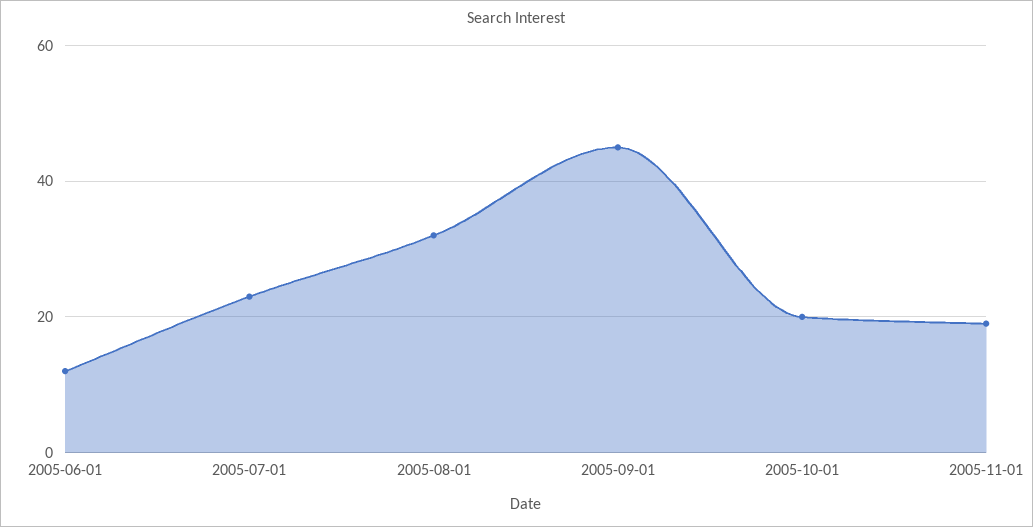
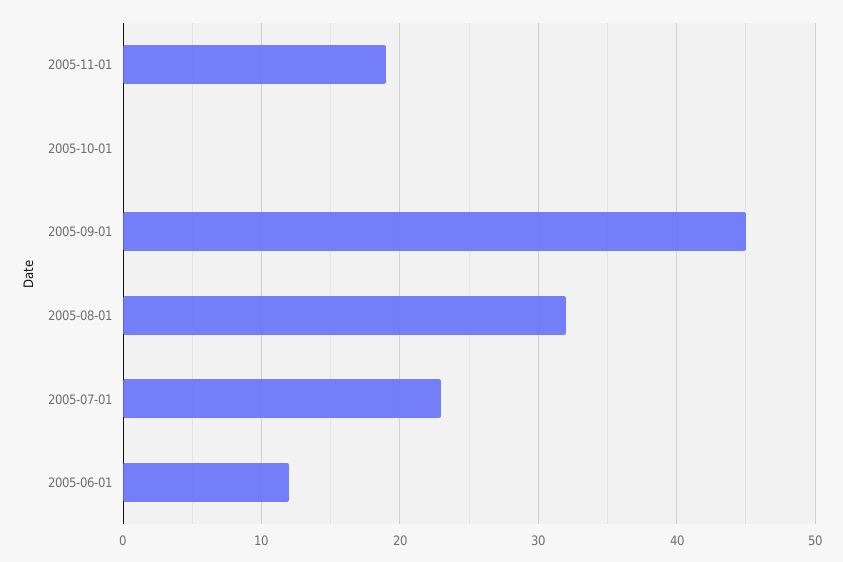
  {
    "2005-06-01": 12,
    "2005-07-01": 23,
    "2005-08-01": 32,
    "2005-09-01": 45,
-   "2005-10-01": 20,
+   "2005-10-01": 0,
    "2005-11-01": 19
  }

